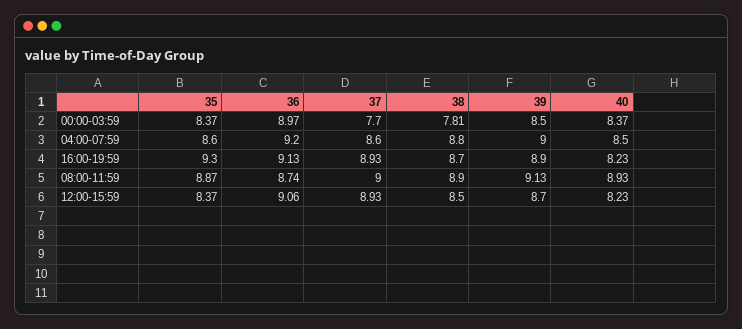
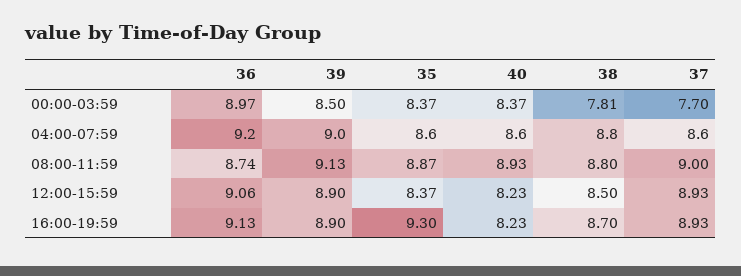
  {
    "35": {
      "00:00-03:59": 8.37,
      "04:00-07:59": 8.6,
      "16:00-19:59": 9.3,
      "08:00-11:59": 8.87,
      "12:00-15:59": 8.37
    },
    "36": {
      "00:00-03:59": 8.97,
      "04:00-07:59": 9.2,
      "16:00-19:59": 9.13,
      "08:00-11:59": 8.74,
      "12:00-15:59": 9.06
    },
    "37": {
      "00:00-03:59": 7.7,
      "04:00-07:59": 8.6,
      "16:00-19:59": 8.93,
      "08:00-11:59": 9,
      "12:00-15:59": 8.93
    },
    "38": {
      "00:00-03:59": 7.81,
      "04:00-07:59": 8.8,
      "16:00-19:59": 8.7,
-     "08:00-11:59": 8.9,
+     "08:00-11:59": 8.8,
      "12:00-15:59": 8.5
    },
    "39": {
      "00:00-03:59": 8.5,
      "04:00-07:59": 9,
      "16:00-19:59": 8.9,
      "08:00-11:59": 9.13,
-     "12:00-15:59": 8.7
+     "12:00-15:59": 8.9
    },
    "40": {
      "00:00-03:59": 8.37,
-     "04:00-07:59": 8.5,
+     "04:00-07:59": 8.6,
      "16:00-19:59": 8.23,
      "08:00-11:59": 8.93,
      "12:00-15:59": 8.23
    }
  }

